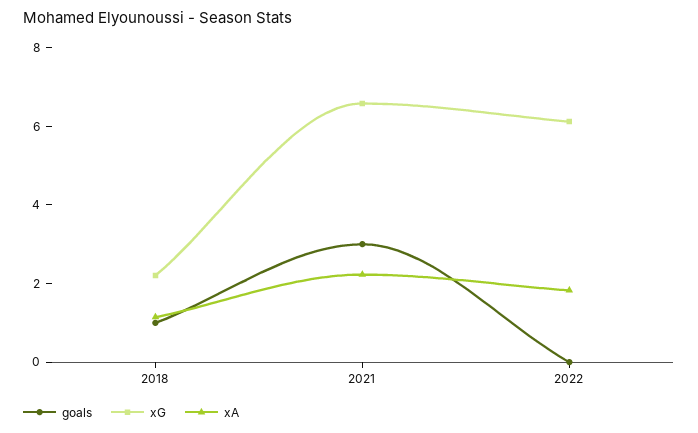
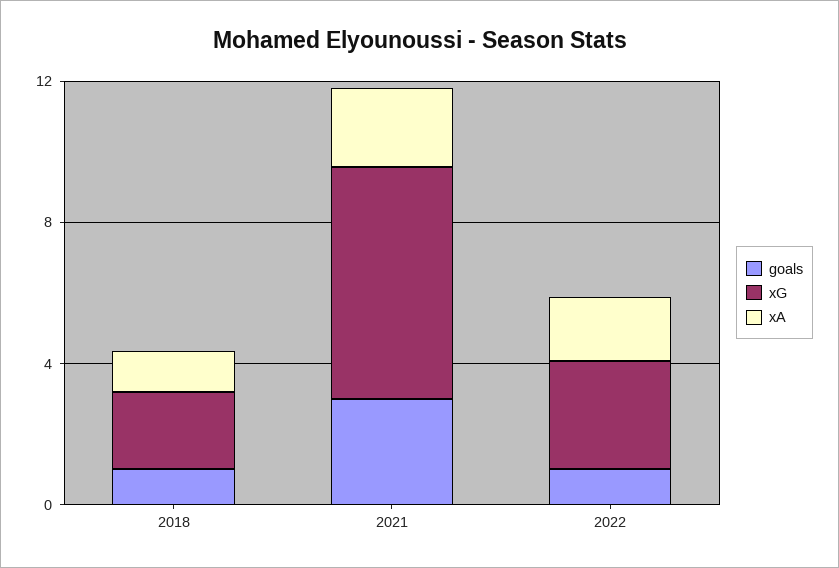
  {
    "goals": {
      "2018": 1,
      "2021": 3,
-     "2022": 0
+     "2022": 1
    },
    "xG": {
      "2018": 2,
      "2021": 6.5,
-     "2022": 6
+     "2022": 3
    },
    "xA": {
      "2018": 1,
      "2021": 2,
      "2022": 2
    }
  }

